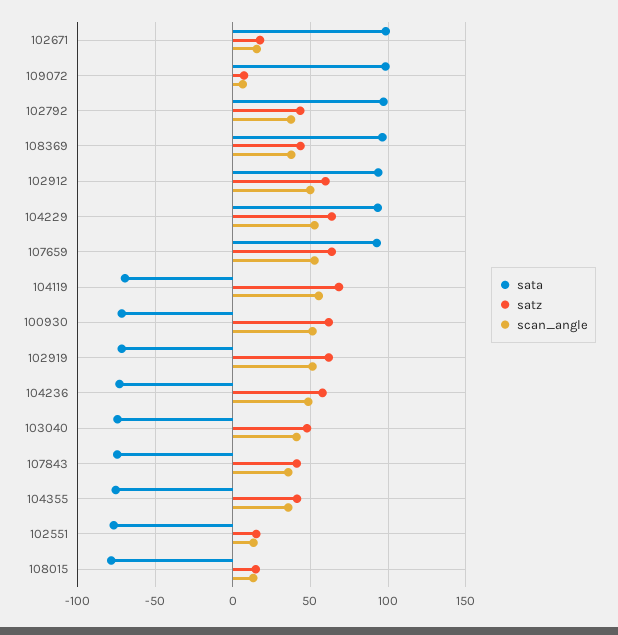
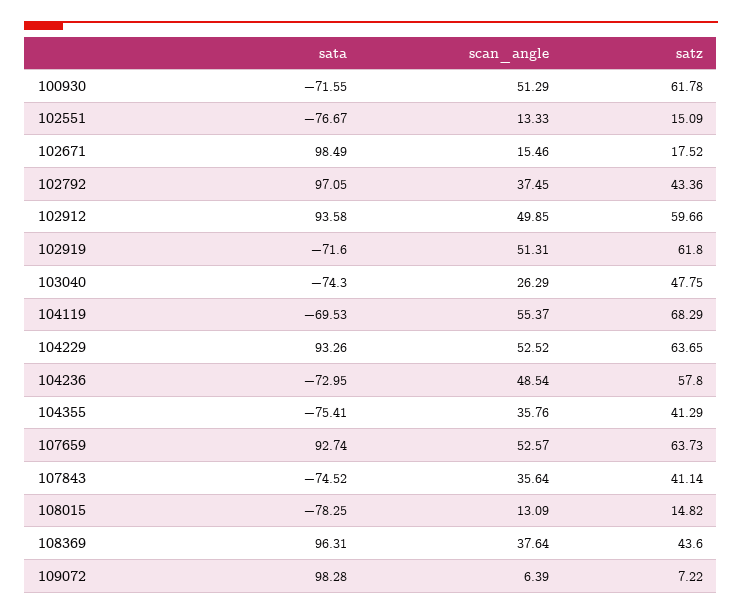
  {
    "sata": {
      "102671": 98.49,
      "109072": 98.28,
      "102792": 97.05,
      "108369": 96.31,
      "102912": 93.58,
      "104229": 93.26,
      "107659": 92.74,
      "104119": -69.53,
      "100930": -71.55,
      "102919": -71.6,
      "104236": -72.95,
      "103040": -74.3,
      "107843": -74.52,
      "104355": -75.41,
      "102551": -76.67,
      "108015": -78.25
    },
    "satz": {
      "102671": 17.52,
      "109072": 7.22,
      "102792": 43.36,
      "108369": 43.6,
      "102912": 59.66,
      "104229": 63.65,
      "107659": 63.73,
      "104119": 68.29,
      "100930": 61.78,
      "102919": 61.8,
      "104236": 57.8,
      "103040": 47.75,
      "107843": 41.14,
      "104355": 41.29,
      "102551": 15.09,
      "108015": 14.82
    },
    "scan_angle": {
      "102671": 15.46,
      "109072": 6.39,
      "102792": 37.45,
      "108369": 37.64,
      "102912": 49.85,
      "104229": 52.52,
      "107659": 52.57,
      "104119": 55.37,
      "100930": 51.29,
      "102919": 51.31,
      "104236": 48.54,
-     "103040": 40,
+     "103040": 26.29,
      "107843": 35.64,
      "104355": 35.76,
      "102551": 13.33,
      "108015": 13.09
    }
  }

